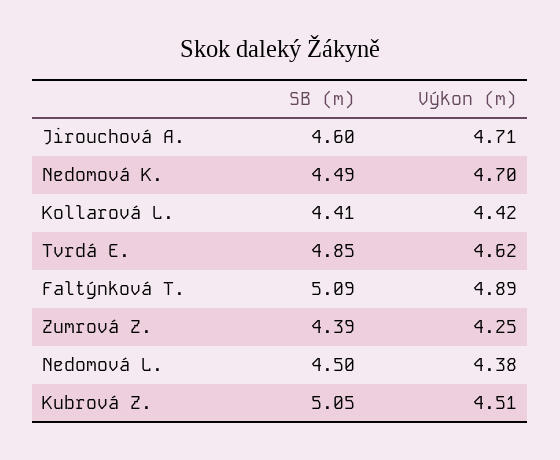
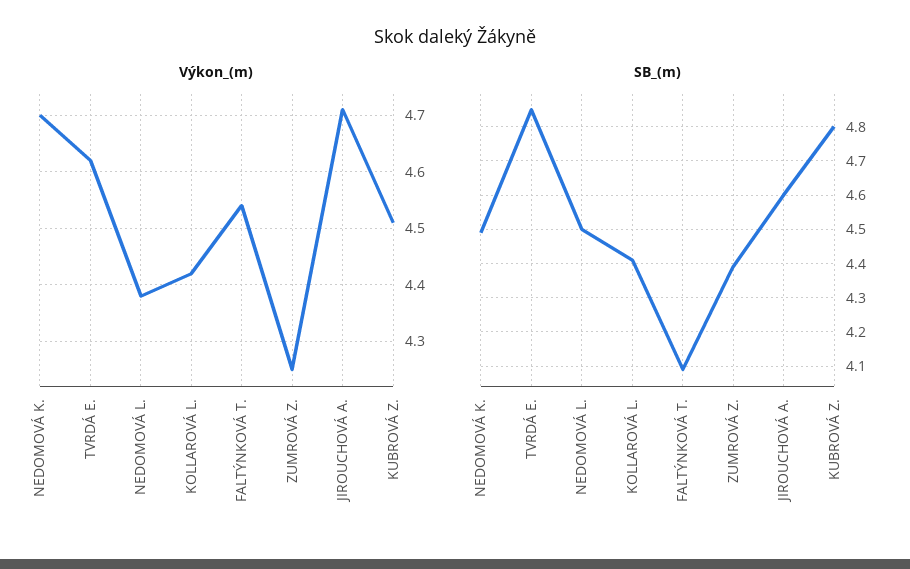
  {
    "SB (m)": {
      "Jirouchová A.": 4.6,
      "Nedomová K.": 4.49,
      "Kollarová L.": 4.41,
      "Tvrdá E.": 4.85,
-     "Faltýnková T.": 5.09,
+     "Faltýnková T.": 4.1,
      "Zumrová Z.": 4.39,
      "Nedomová L.": 4.5,
-     "Kubrová Z.": 5.05
+     "Kubrová Z.": 4.8
    },
    "Výkon (m)": {
      "Jirouchová A.": 4.71,
      "Nedomová K.": 4.7,
      "Kollarová L.": 4.42,
      "Tvrdá E.": 4.62,
-     "Faltýnková T.": 4.89,
+     "Faltýnková T.": 4.55,
      "Zumrová Z.": 4.25,
      "Nedomová L.": 4.38,
      "Kubrová Z.": 4.51
    }
  }

